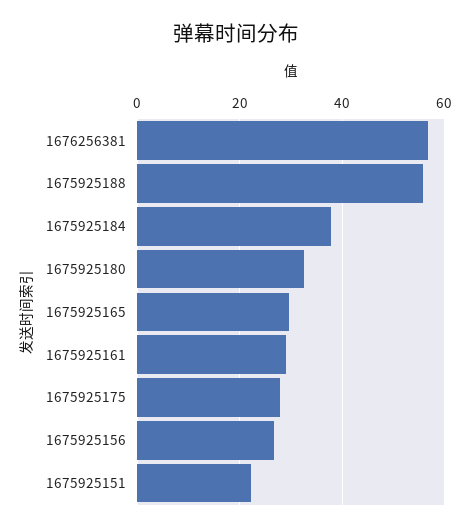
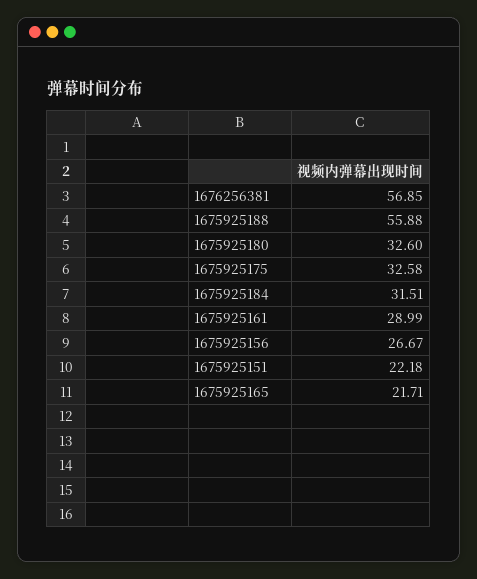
  {
    "1676256381": 56.85,
    "1675925188": 55.88,
-   "1675925184": 38,
+   "1675925184": 31.51,
    "1675925180": 32.6,
-   "1675925165": 30,
+   "1675925165": 21.71,
    "1675925161": 28.99,
-   "1675925175": 28,
+   "1675925175": 32.58,
    "1675925156": 26.67,
    "1675925151": 22.18
  }

